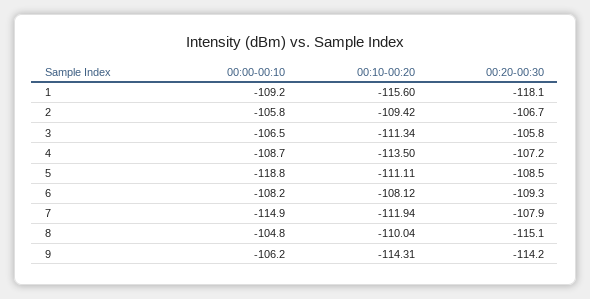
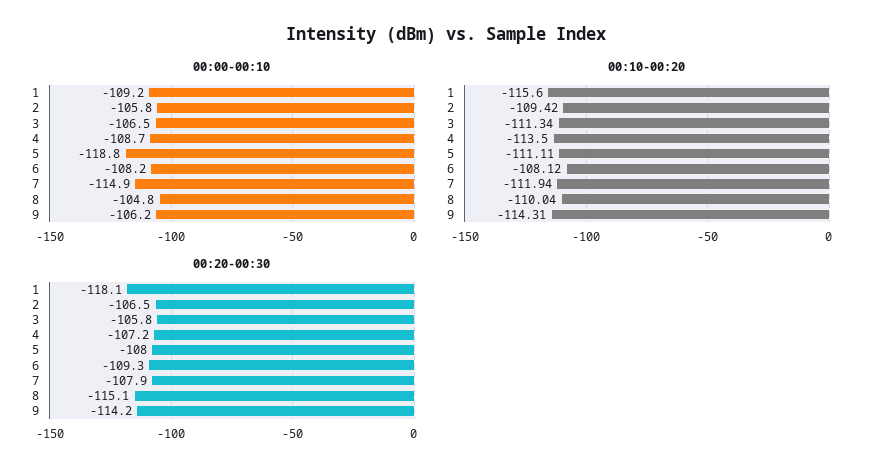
  {
    "00:00-00:10": {
      "1": -109.2,
      "2": -105.8,
      "3": -106.5,
      "4": -108.7,
      "5": -118.8,
      "6": -108.2,
      "7": -114.9,
      "8": -104.8,
      "9": -106.2
    },
    "00:10-00:20": {
      "1": -115.6,
      "2": -109.42,
      "3": -111.34,
      "4": -113.5,
      "5": -111.11,
      "6": -108.12,
      "7": -111.94,
      "8": -110.04,
      "9": -114.31
    },
    "00:20-00:30": {
      "1": -118.1,
-     "2": -106.7,
+     "2": -106.5,
      "3": -105.8,
      "4": -107.2,
-     "5": -108.5,
+     "5": -108,
      "6": -109.3,
      "7": -107.9,
      "8": -115.1,
      "9": -114.2
    }
  }

